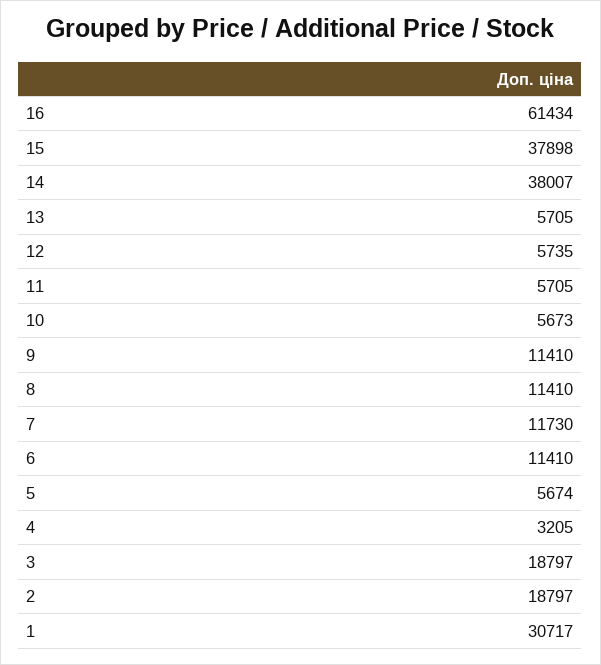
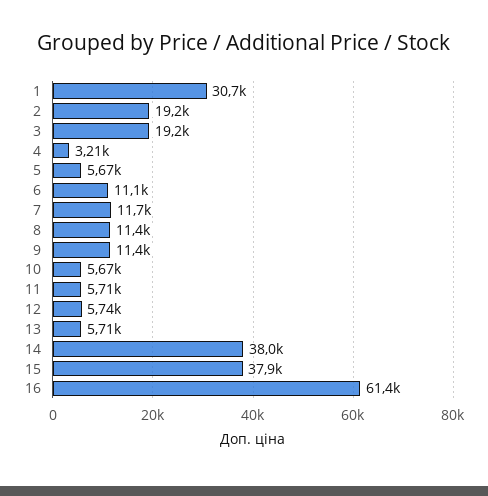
  {
    "16": 61434,
    "15": 37898,
    "14": 38007,
    "13": 5705,
    "12": 5735,
    "11": 5705,
    "10": 5673,
    "9": 11410,
    "8": 11410,
    "7": 11730,
-   "6": 11410,
+   "6": 11100,
    "5": 5674,
    "4": 3205,
-   "3": 18797,
+   "3": 19200,
-   "2": 18797,
+   "2": 19200,
    "1": 30717
  }

